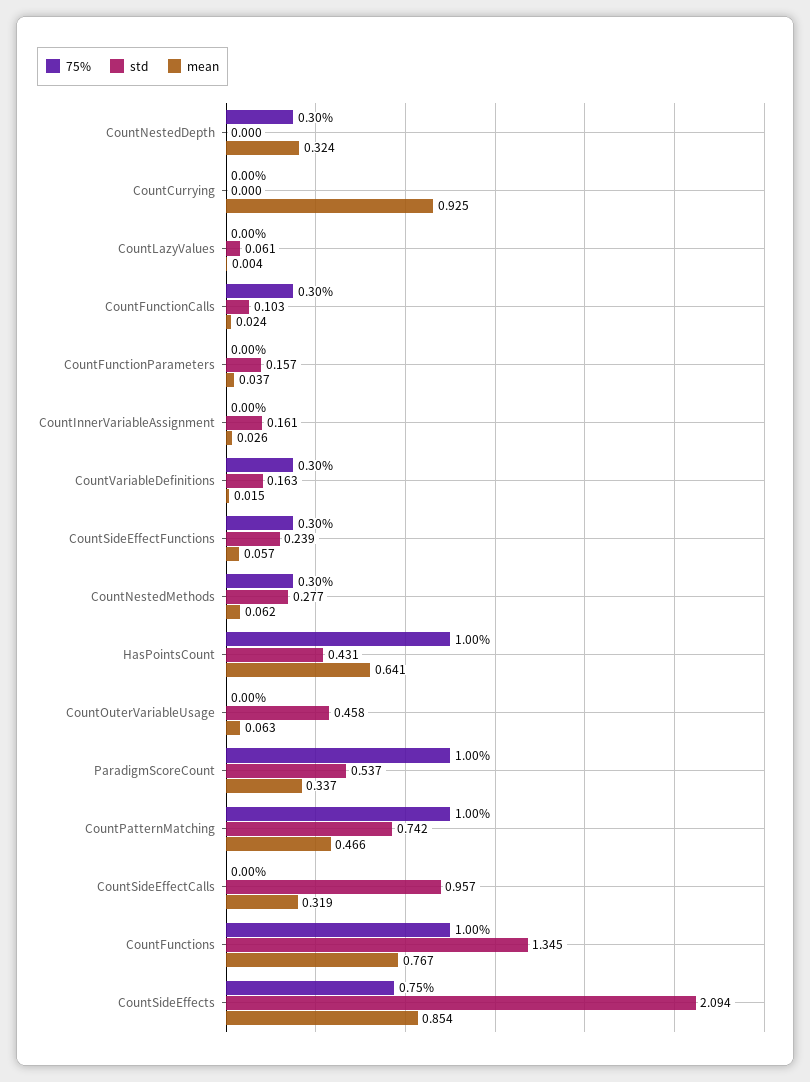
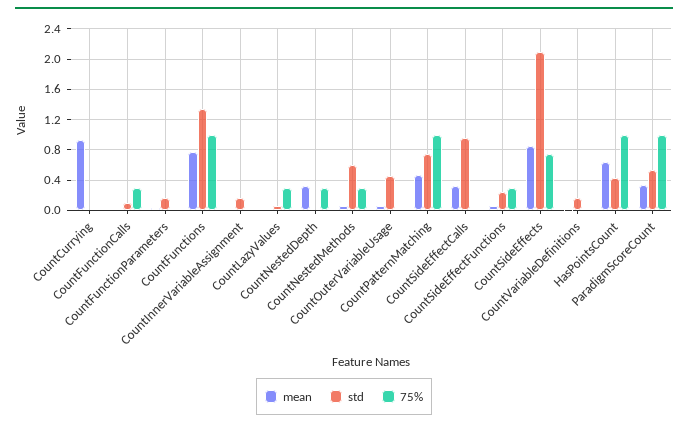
  {
    "75%": {
      "CountNestedDepth": 0.3,
      "CountCurrying": 0,
-     "CountLazyValues": 0,
+     "CountLazyValues": 0.3,
      "CountFunctionCalls": 0.3,
      "CountFunctionParameters": 0,
      "CountInnerVariableAssignment": 0,
-     "CountVariableDefinitions": 0.3,
+     "CountVariableDefinitions": 0,
      "CountSideEffectFunctions": 0.3,
      "CountNestedMethods": 0.3,
      "HasPointsCount": 1,
      "CountOuterVariableUsage": 0,
      "ParadigmScoreCount": 1,
      "CountPatternMatching": 1,
      "CountSideEffectCalls": 0,
      "CountFunctions": 1,
      "CountSideEffects": 0.75
    },
    "std": {
      "CountNestedDepth": 0,
      "CountCurrying": 0,
      "CountLazyValues": 0.061,
      "CountFunctionCalls": 0.103,
      "CountFunctionParameters": 0.157,
      "CountInnerVariableAssignment": 0.161,
      "CountVariableDefinitions": 0.163,
      "CountSideEffectFunctions": 0.239,
-     "CountNestedMethods": 0.277,
+     "CountNestedMethods": 0.6,
      "HasPointsCount": 0.431,
      "CountOuterVariableUsage": 0.458,
      "ParadigmScoreCount": 0.537,
      "CountPatternMatching": 0.742,
      "CountSideEffectCalls": 0.957,
      "CountFunctions": 1.345,
      "CountSideEffects": 2.094
    },
    "mean": {
      "CountNestedDepth": 0.324,
      "CountCurrying": 0.925,
      "CountLazyValues": 0.004,
      "CountFunctionCalls": 0.024,
      "CountFunctionParameters": 0.037,
      "CountInnerVariableAssignment": 0.026,
      "CountVariableDefinitions": 0.015,
      "CountSideEffectFunctions": 0.057,
      "CountNestedMethods": 0.062,
      "HasPointsCount": 0.641,
      "CountOuterVariableUsage": 0.063,
      "ParadigmScoreCount": 0.337,
      "CountPatternMatching": 0.466,
      "CountSideEffectCalls": 0.319,
      "CountFunctions": 0.767,
      "CountSideEffects": 0.854
    }
  }

